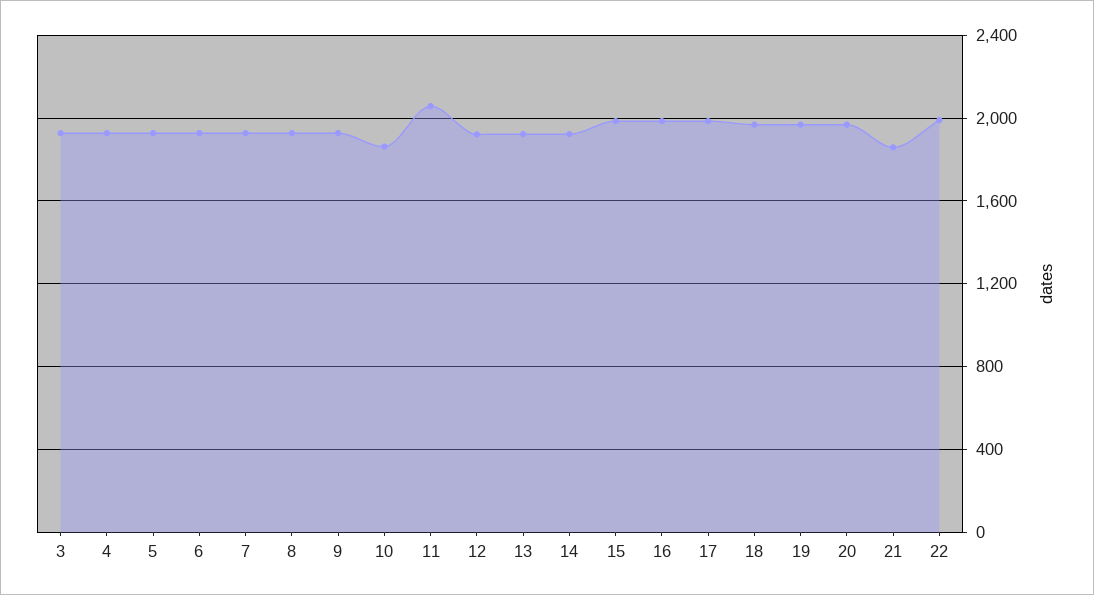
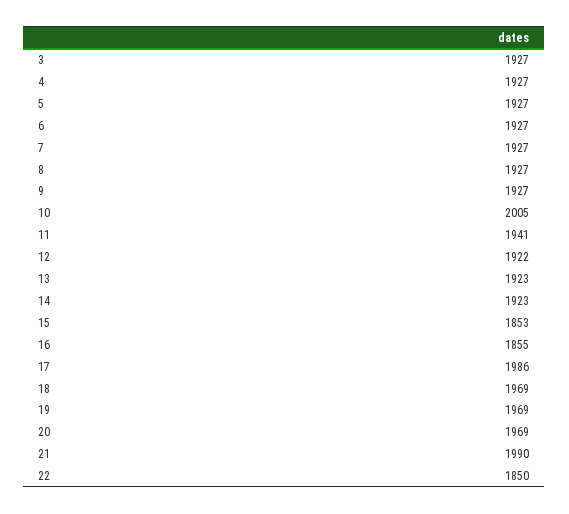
  {
    "3": 1927,
    "4": 1927,
    "5": 1927,
    "6": 1927,
    "7": 1927,
    "8": 1927,
    "9": 1927,
-   "10": 1850,
+   "10": 2005,
-   "11": 2050,
+   "11": 1941,
    "12": 1922,
    "13": 1923,
    "14": 1923,
-   "15": 2000,
+   "15": 1853,
-   "16": 2000,
+   "16": 1855,
    "17": 1986,
    "18": 1969,
    "19": 1969,
    "20": 1969,
-   "21": 1850,
+   "21": 1990,
-   "22": 2000
+   "22": 1850
  }

